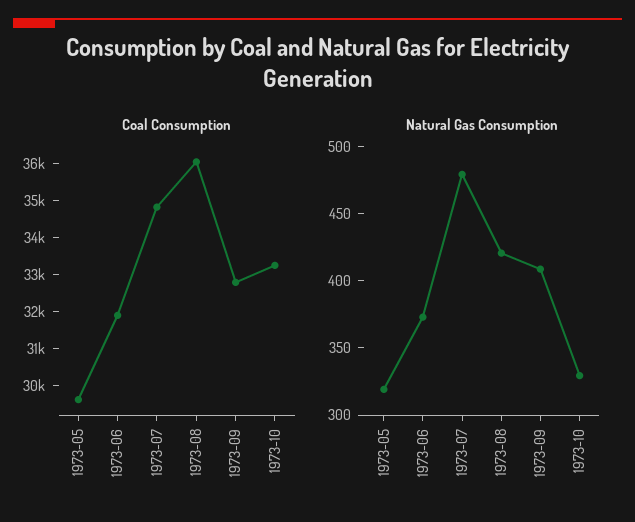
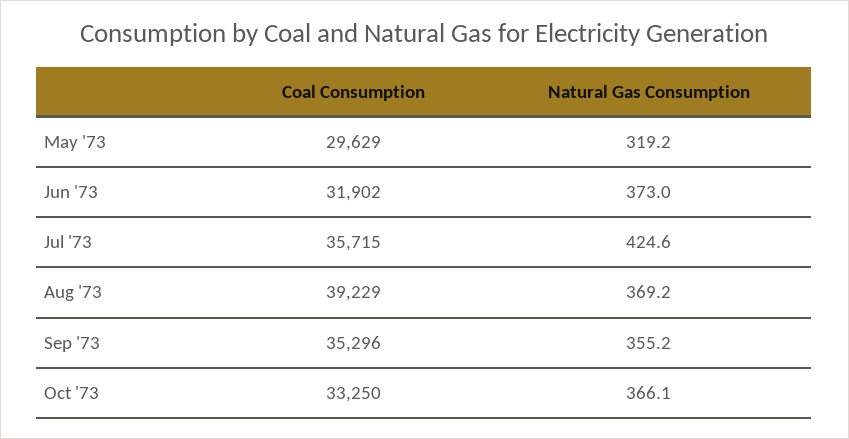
  {
    "Coal Consumption": {
      "1973-05": 29629,
      "1973-06": 31902,
-     "1973-07": 34750,
+     "1973-07": 35715,
-     "1973-08": 36000,
+     "1973-08": 39229,
-     "1973-09": 32750,
+     "1973-09": 35296,
      "1973-10": 33250
    },
    "Natural Gas Consumption": {
      "1973-05": 319.2,
      "1973-06": 373,
-     "1973-07": 480,
+     "1973-07": 424.6,
-     "1973-08": 420,
+     "1973-08": 369.2,
-     "1973-09": 410,
+     "1973-09": 355.2,
-     "1973-10": 330
+     "1973-10": 366.1
    }
  }

